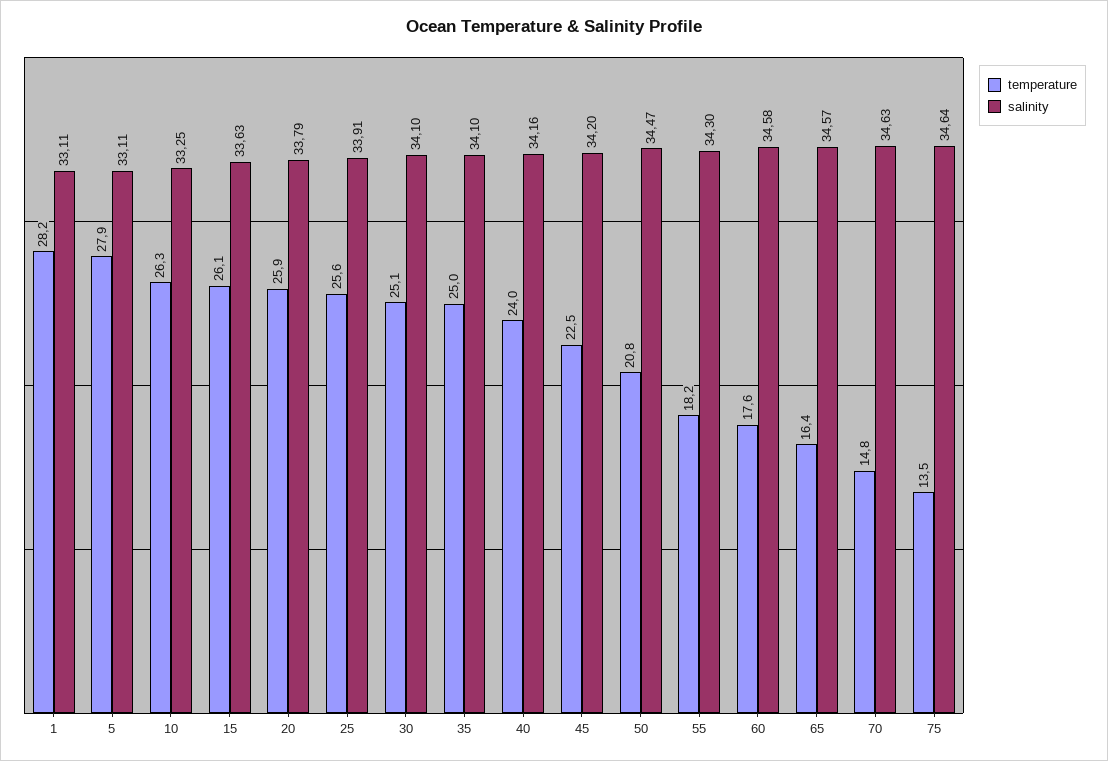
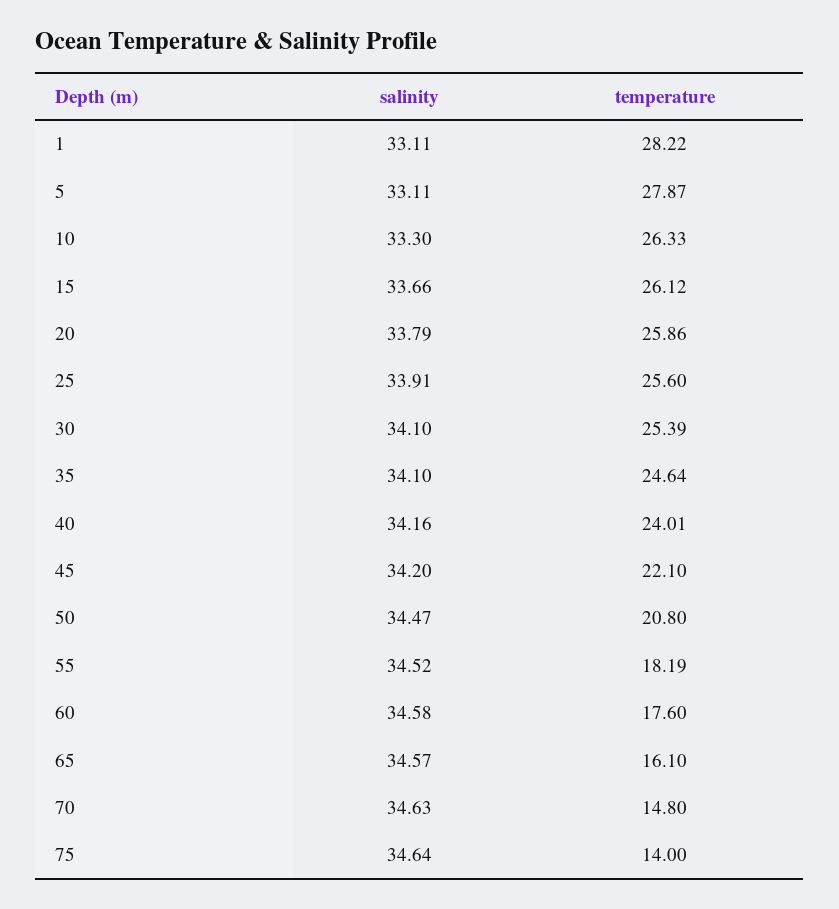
  {
    "temperature": {
      "1": 28.22,
      "5": 27.87,
      "10": 26.33,
      "15": 26.12,
      "20": 25.86,
      "25": 25.6,
-     "30": 25.1,
+     "30": 25.39,
-     "35": 25,
+     "35": 24.64,
      "40": 24.01,
-     "45": 22.5,
+     "45": 22.1,
      "50": 20.8,
      "55": 18.19,
      "60": 17.6,
-     "65": 16.4,
+     "65": 16.1,
      "70": 14.8,
-     "75": 13.5
+     "75": 14
    },
    "salinity": {
      "1": 33.11,
      "5": 33.11,
-     "10": 33.25,
+     "10": 33.3,
-     "15": 33.63,
+     "15": 33.66,
      "20": 33.79,
      "25": 33.91,
      "30": 34.1,
      "35": 34.1,
      "40": 34.16,
      "45": 34.2,
      "50": 34.47,
-     "55": 34.3,
+     "55": 34.52,
      "60": 34.58,
      "65": 34.57,
      "70": 34.63,
      "75": 34.64
    }
  }

